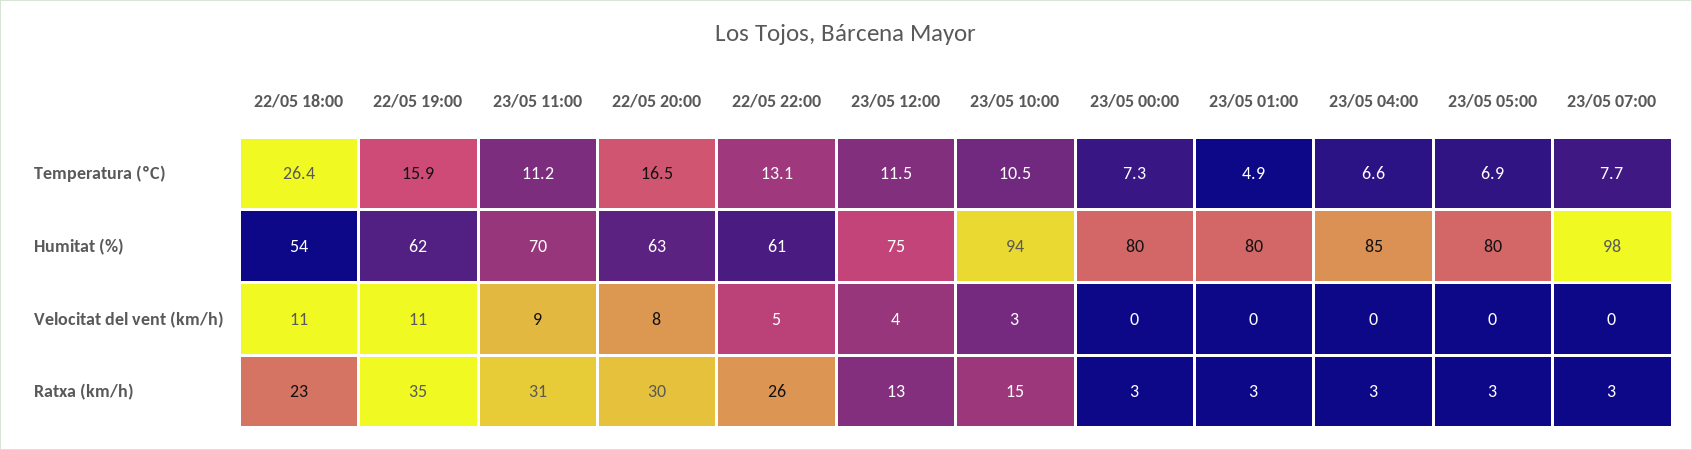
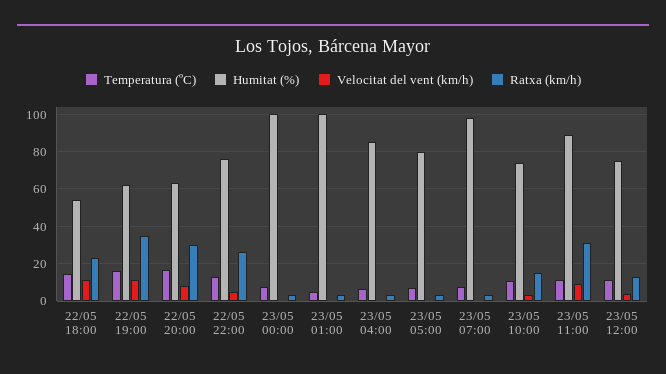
  {
    "Temperatura (ºC)": {
-     "22/05 18:00": 26.4,
+     "22/05 18:00": 15,
      "22/05 19:00": 15.9,
      "23/05 11:00": 11.2,
      "22/05 20:00": 16.5,
      "22/05 22:00": 13.1,
      "23/05 12:00": 11.5,
      "23/05 10:00": 10.5,
      "23/05 00:00": 7.3,
      "23/05 01:00": 4.9,
      "23/05 04:00": 6.6,
      "23/05 05:00": 6.9,
      "23/05 07:00": 7.7
    },
    "Humitat (%)": {
      "22/05 18:00": 54,
      "22/05 19:00": 62,
-     "23/05 11:00": 70,
+     "23/05 11:00": 90,
      "22/05 20:00": 63,
-     "22/05 22:00": 61,
+     "22/05 22:00": 75,
      "23/05 12:00": 75,
-     "23/05 10:00": 94,
+     "23/05 10:00": 75,
-     "23/05 00:00": 80,
+     "23/05 00:00": 100,
-     "23/05 01:00": 80,
+     "23/05 01:00": 100,
      "23/05 04:00": 85,
      "23/05 05:00": 80,
      "23/05 07:00": 98
    },
    "Velocitat del vent (km/h)": {
      "22/05 18:00": 11,
      "22/05 19:00": 11,
      "23/05 11:00": 9,
      "22/05 20:00": 8,
      "22/05 22:00": 5,
      "23/05 12:00": 4,
      "23/05 10:00": 3,
      "23/05 00:00": 0,
      "23/05 01:00": 0,
      "23/05 04:00": 0,
      "23/05 05:00": 0,
      "23/05 07:00": 0
    },
    "Ratxa (km/h)": {
      "22/05 18:00": 23,
      "22/05 19:00": 35,
      "23/05 11:00": 31,
      "22/05 20:00": 30,
      "22/05 22:00": 26,
      "23/05 12:00": 13,
      "23/05 10:00": 15,
      "23/05 00:00": 3,
      "23/05 01:00": 3,
      "23/05 04:00": 3,
      "23/05 05:00": 3,
      "23/05 07:00": 3
    }
  }

